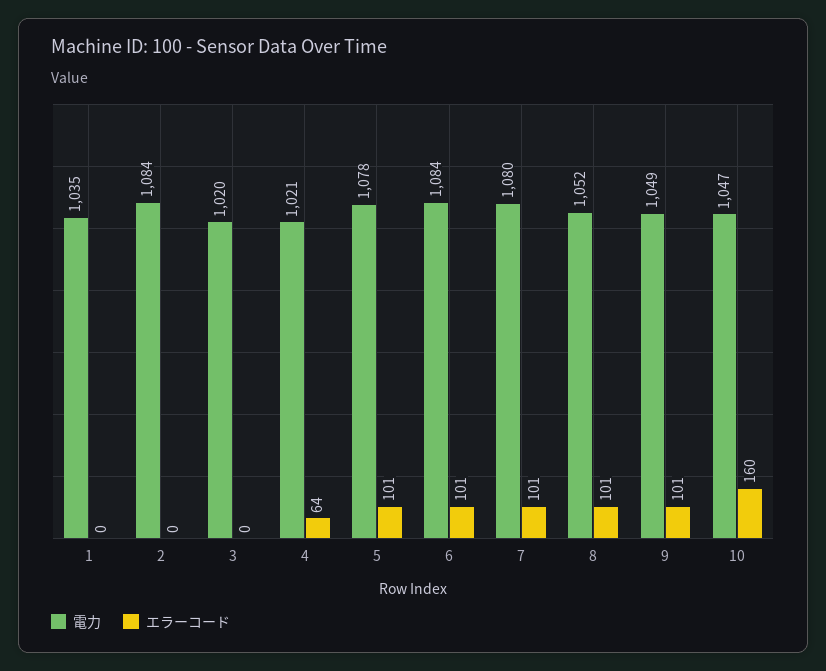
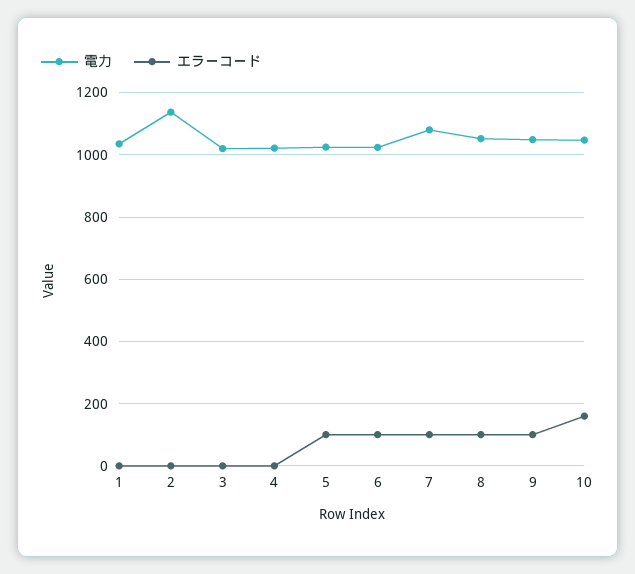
  {
    "電力": {
      "1": 1035,
-     "2": 1084,
+     "2": 1140,
      "3": 1020,
      "4": 1021,
-     "5": 1078,
+     "5": 1020,
-     "6": 1084,
+     "6": 1020,
      "7": 1080,
      "8": 1052,
      "9": 1049,
      "10": 1047
    },
    "エラーコード": {
      "1": 0,
      "2": 0,
      "3": 0,
-     "4": 64,
+     "4": 0,
      "5": 101,
      "6": 101,
      "7": 101,
      "8": 101,
      "9": 101,
      "10": 160
    }
  }

